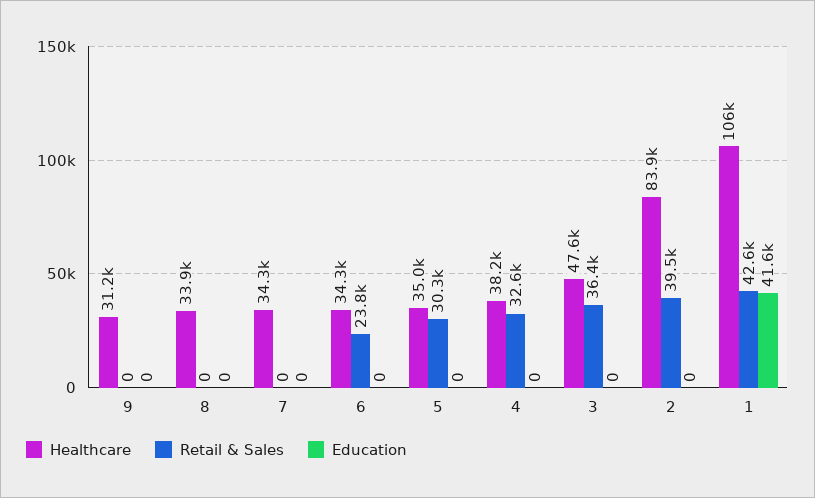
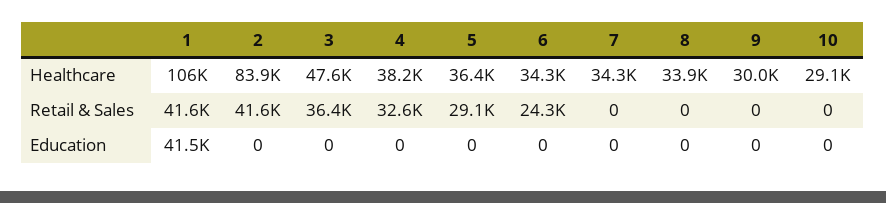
  {
    "Healthcare": {
-     "9": 31200,
+     "9": 30000,
      "8": 33900,
      "7": 34300,
      "6": 34300,
-     "5": 35000,
+     "5": 36400,
      "4": 38200,
      "3": 47600,
      "2": 83900,
-     "1": 106000
+     "1": 106000,
+     "10": 29100
    },
    "Retail & Sales": {
      "9": 0,
      "8": 0,
      "7": 0,
-     "6": 23800,
+     "6": 24300,
-     "5": 30300,
+     "5": 29100,
      "4": 32600,
      "3": 36400,
-     "2": 39500,
+     "2": 41600,
-     "1": 42600
+     "1": 41600,
+     "10": 0
    },
    "Education": {
      "9": 0,
      "8": 0,
      "7": 0,
      "6": 0,
      "5": 0,
      "4": 0,
      "3": 0,
      "2": 0,
-     "1": 41600
+     "1": 41500,
+     "10": 0
    }
  }

